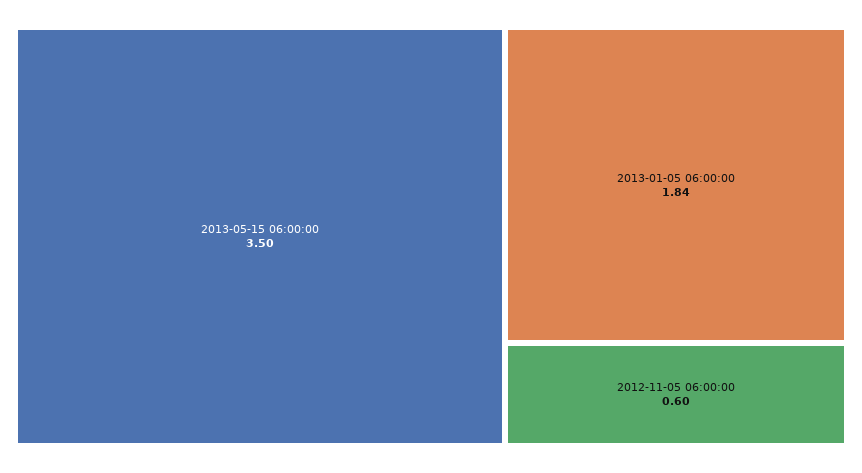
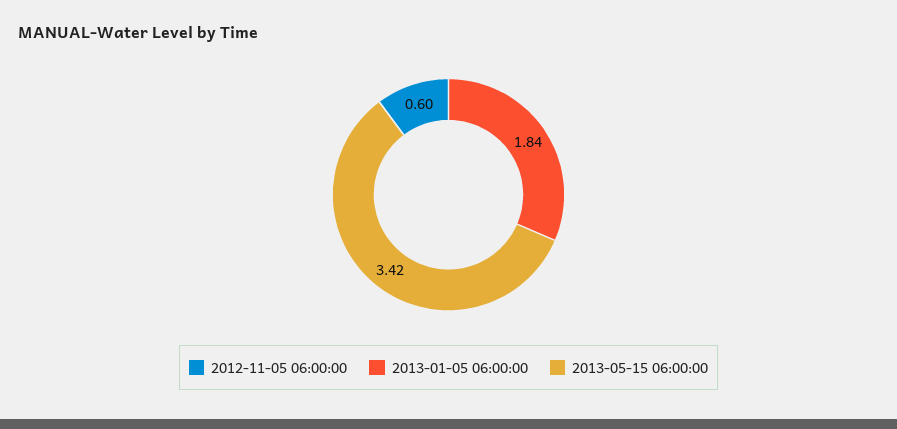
  {
-   "2013-05-15 06:00:00": 3.5,
+   "2013-05-15 06:00:00": 3.42,
    "2013-01-05 06:00:00": 1.84,
    "2012-11-05 06:00:00": 0.6
  }

